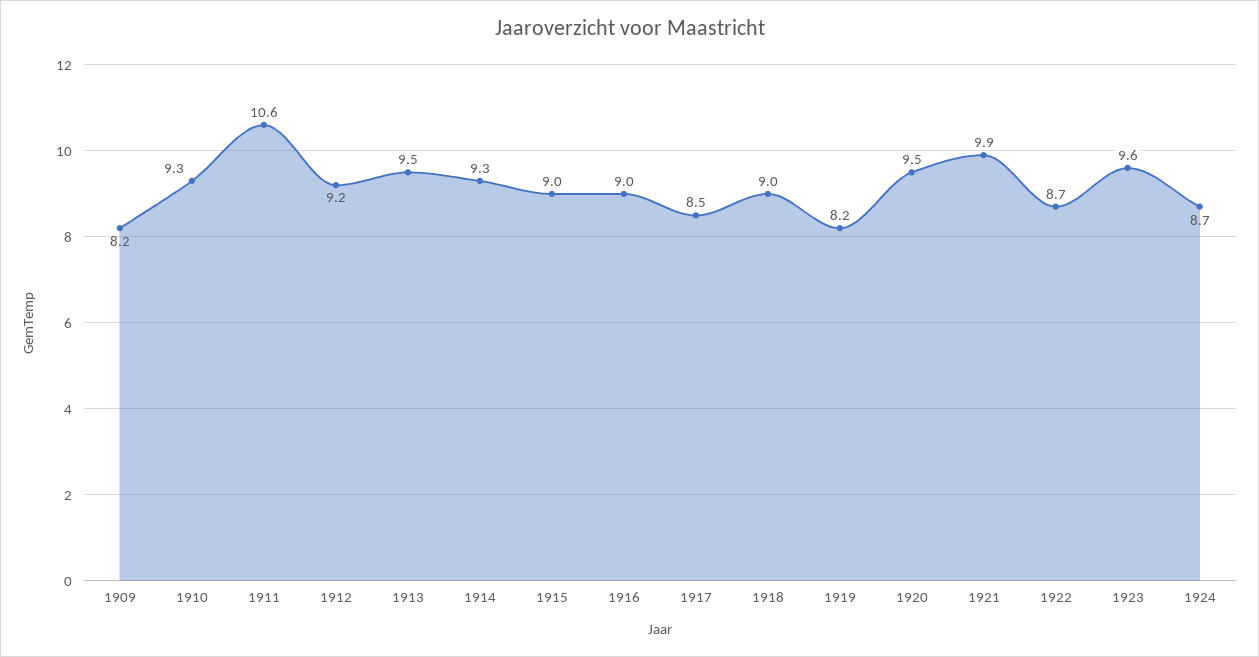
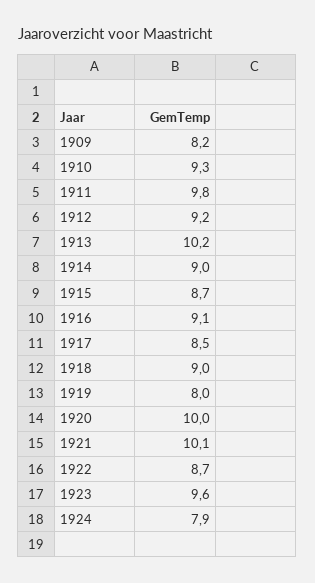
  {
    "1909": 8.2,
    "1910": 9.3,
-   "1911": 10.6,
+   "1911": 9.8,
    "1912": 9.2,
-   "1913": 9.5,
+   "1913": 10.2,
-   "1914": 9.3,
+   "1914": 9,
-   "1915": 9,
+   "1915": 8.7,
-   "1916": 9,
+   "1916": 9.1,
    "1917": 8.5,
    "1918": 9,
-   "1919": 8.2,
+   "1919": 8,
-   "1920": 9.5,
+   "1920": 10,
-   "1921": 9.9,
+   "1921": 10.1,
    "1922": 8.7,
    "1923": 9.6,
-   "1924": 8.7
+   "1924": 7.9
  }

